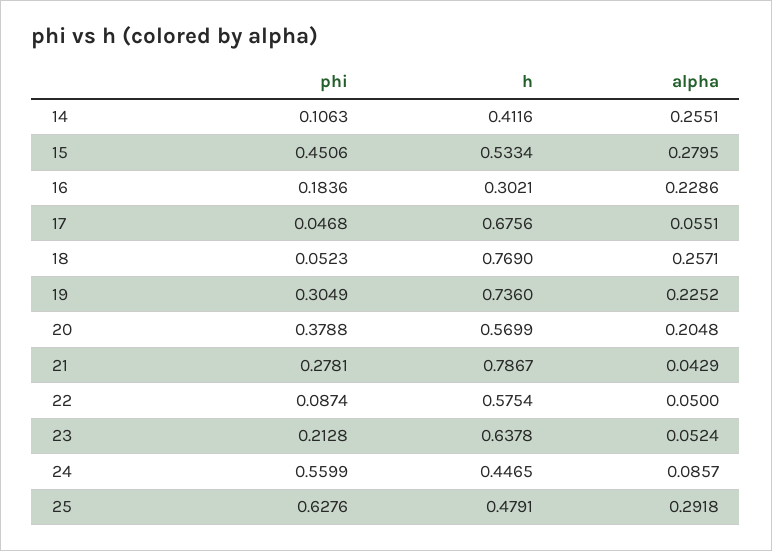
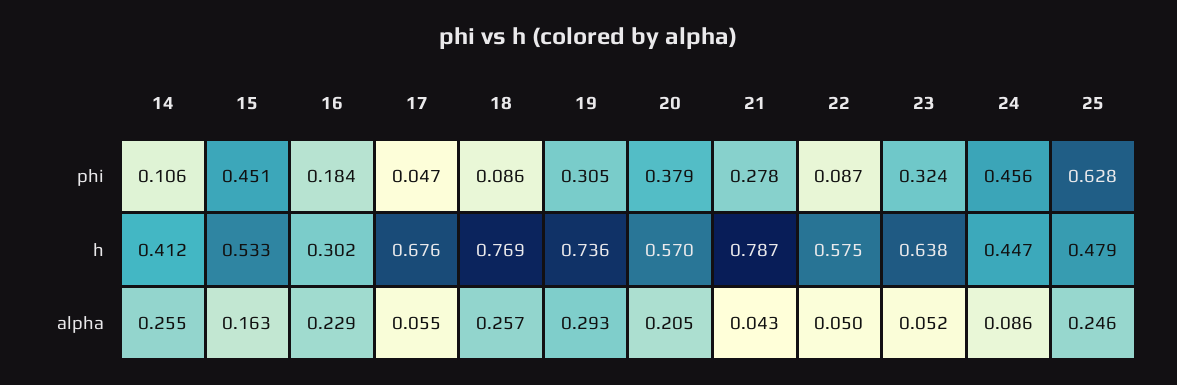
  {
    "phi": {
      "14": 0.1063,
      "15": 0.4506,
      "16": 0.1836,
      "17": 0.0468,
-     "18": 0.0523,
+     "18": 0.086,
      "19": 0.3049,
      "20": 0.3788,
      "21": 0.2781,
      "22": 0.0874,
-     "23": 0.2128,
+     "23": 0.324,
-     "24": 0.5599,
+     "24": 0.456,
      "25": 0.6276
    },
    "h": {
      "14": 0.4116,
      "15": 0.5334,
      "16": 0.3021,
      "17": 0.6756,
      "18": 0.769,
      "19": 0.736,
      "20": 0.5699,
      "21": 0.7867,
      "22": 0.5754,
      "23": 0.6378,
      "24": 0.4465,
      "25": 0.4791
    },
    "alpha": {
      "14": 0.2551,
-     "15": 0.2795,
+     "15": 0.163,
      "16": 0.2286,
      "17": 0.0551,
      "18": 0.2571,
-     "19": 0.2252,
+     "19": 0.293,
      "20": 0.2048,
      "21": 0.0429,
      "22": 0.05,
      "23": 0.0524,
      "24": 0.0857,
-     "25": 0.2918
+     "25": 0.246
    }
  }

